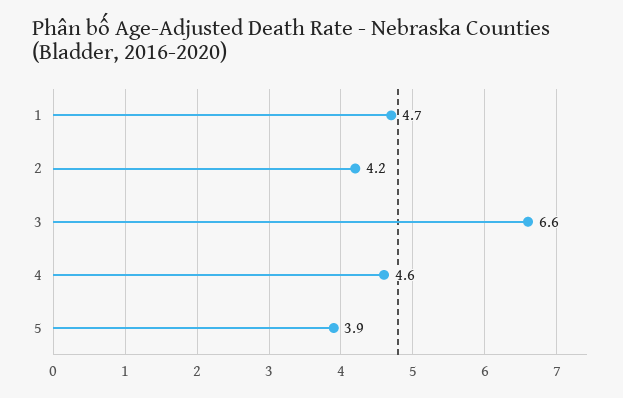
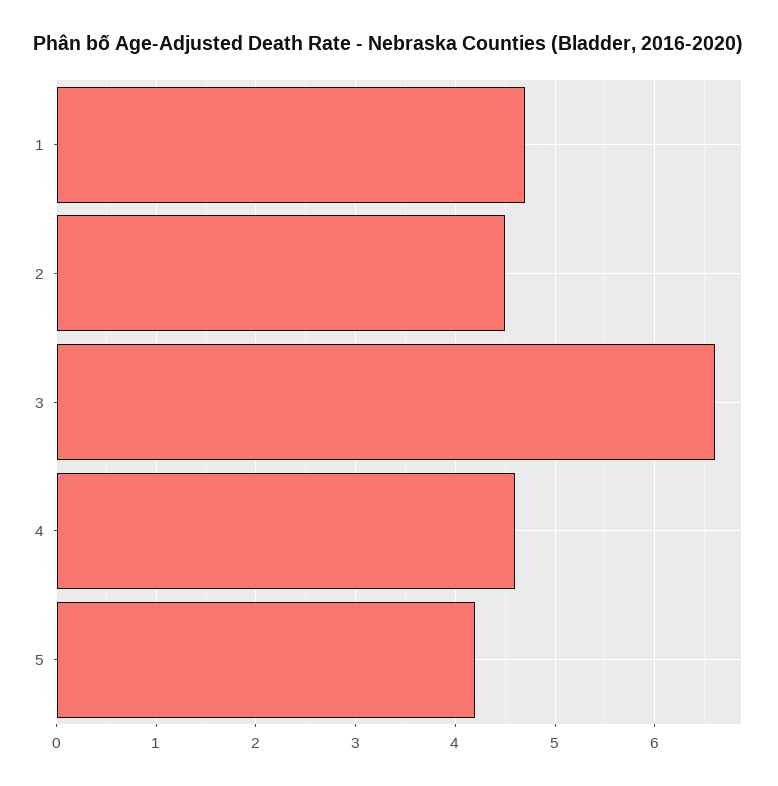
  {
    "1": 4.7,
-   "2": 4.2,
+   "2": 4.5,
    "3": 6.6,
    "4": 4.6,
-   "5": 3.9
+   "5": 4.2
  }

